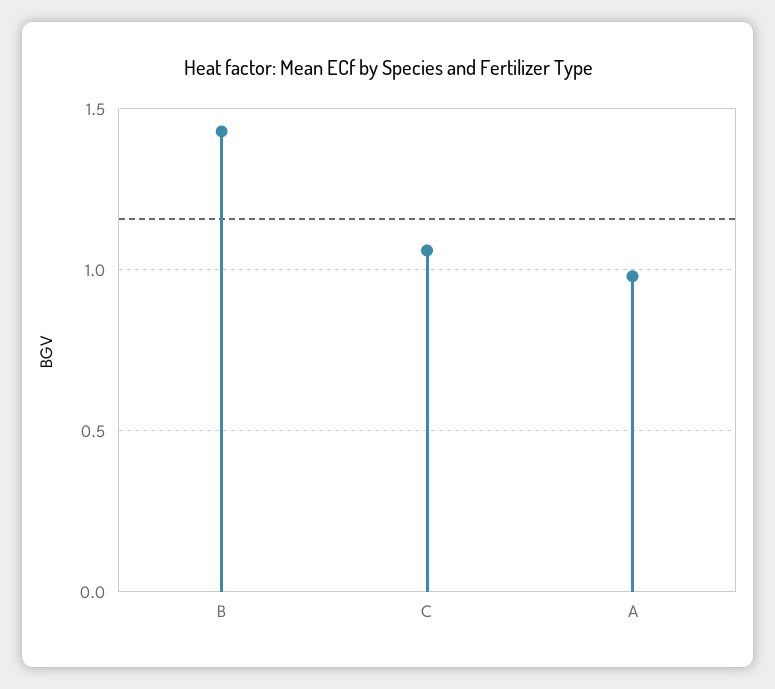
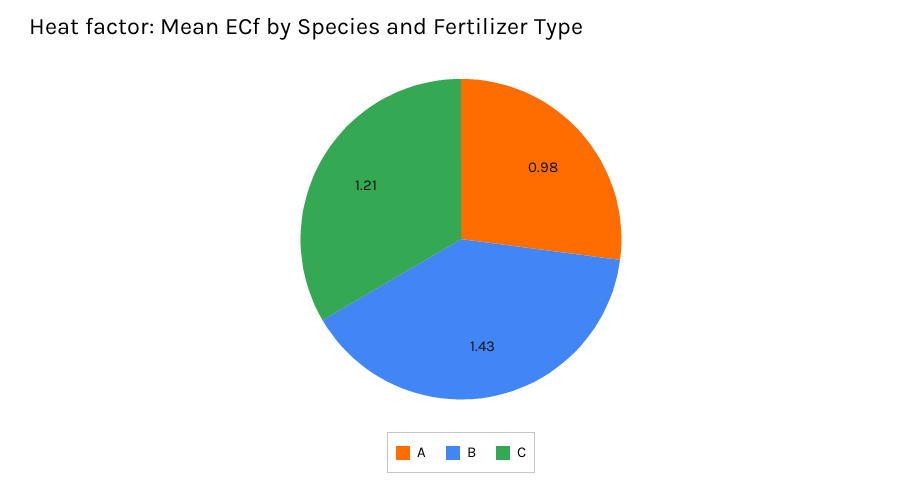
  {
    "B": 1.43,
-   "C": 1.05,
+   "C": 1.21,
    "A": 0.98
  }

